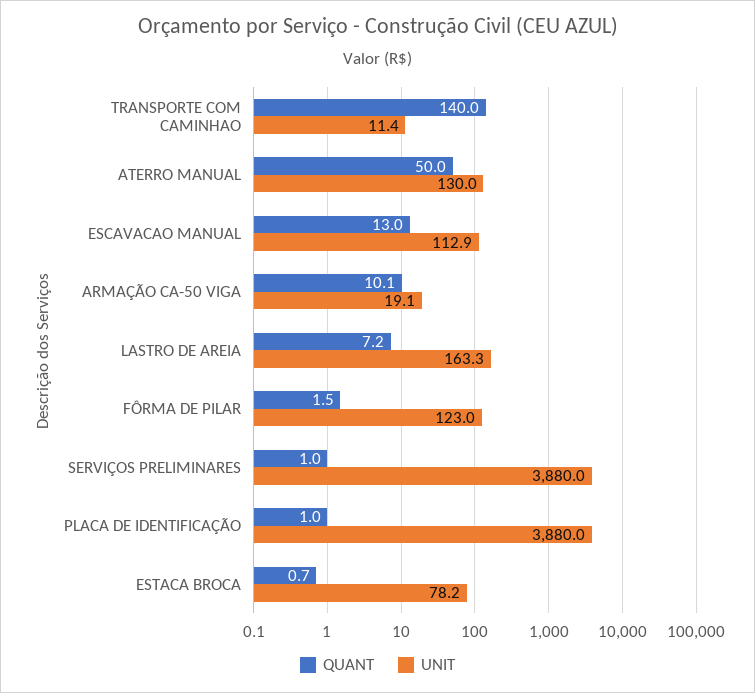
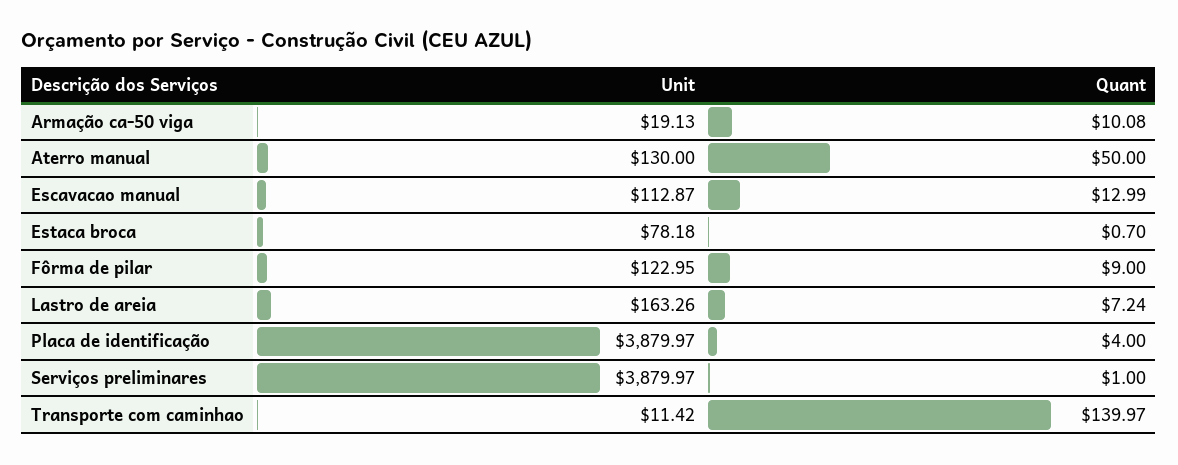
  {
    "QUANT": {
      "TRANSPORTE COM CAMINHAO": 139.97,
      "ATERRO MANUAL": 50,
      "ESCAVACAO MANUAL": 12.99,
      "ARMAÇÃO CA-50 VIGA": 10.08,
      "LASTRO DE AREIA": 7.24,
-     "FÔRMA DE PILAR": 1.5,
+     "FÔRMA DE PILAR": 9,
      "SERVIÇOS PRELIMINARES": 1,
-     "PLACA DE IDENTIFICAÇÃO": 1,
+     "PLACA DE IDENTIFICAÇÃO": 4,
      "ESTACA BROCA": 0.7
    },
    "UNIT": {
      "TRANSPORTE COM CAMINHAO": 11.42,
      "ATERRO MANUAL": 130,
      "ESCAVACAO MANUAL": 112.87,
      "ARMAÇÃO CA-50 VIGA": 19.13,
      "LASTRO DE AREIA": 163.26,
      "FÔRMA DE PILAR": 122.95,
      "SERVIÇOS PRELIMINARES": 3879.97,
      "PLACA DE IDENTIFICAÇÃO": 3879.97,
      "ESTACA BROCA": 78.18
    }
  }

